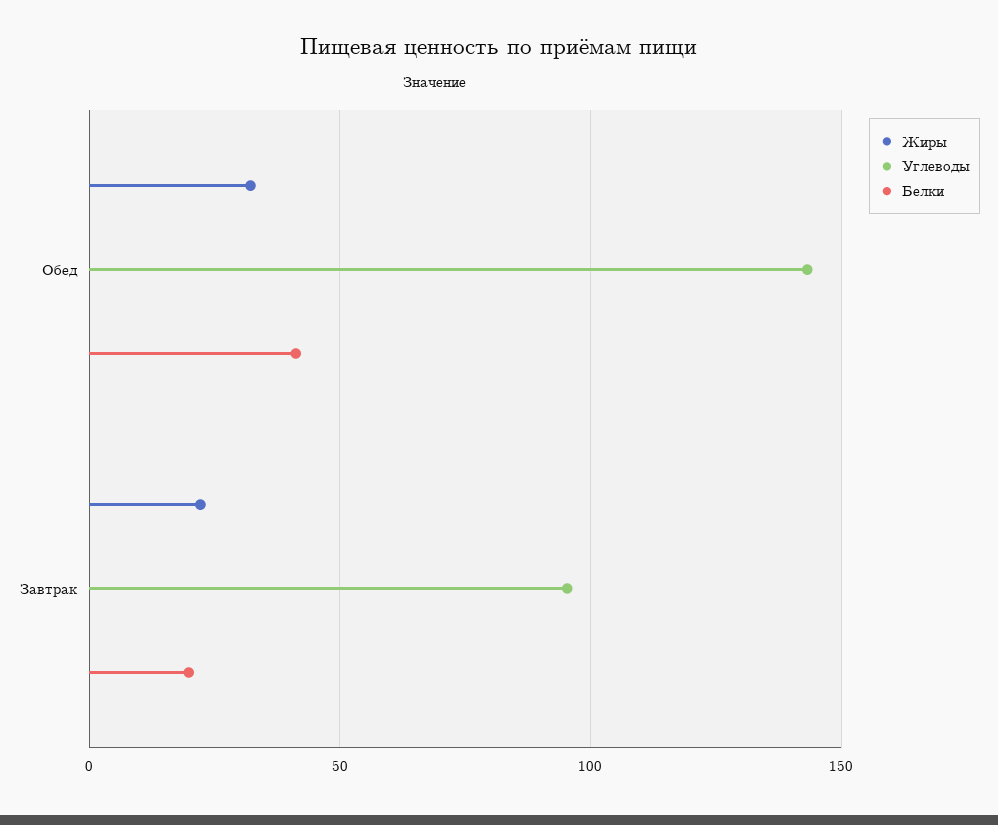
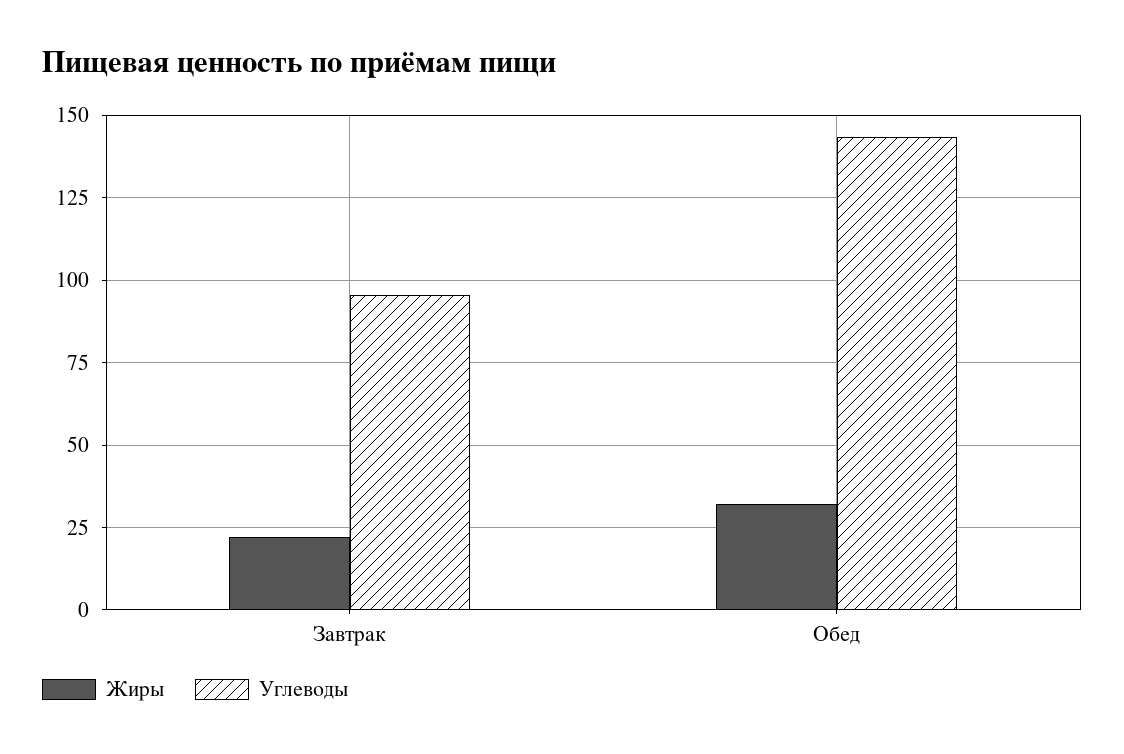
  {
    "Жиры": {
      "Обед": 32.5,
      "Завтрак": 22.5
    },
    "Углеводы": {
      "Обед": 142.5,
      "Завтрак": 95
-   },
+   }
-   "Белки": {
-     "Обед": 40,
-     "Завтрак": 20
-   }
  }

